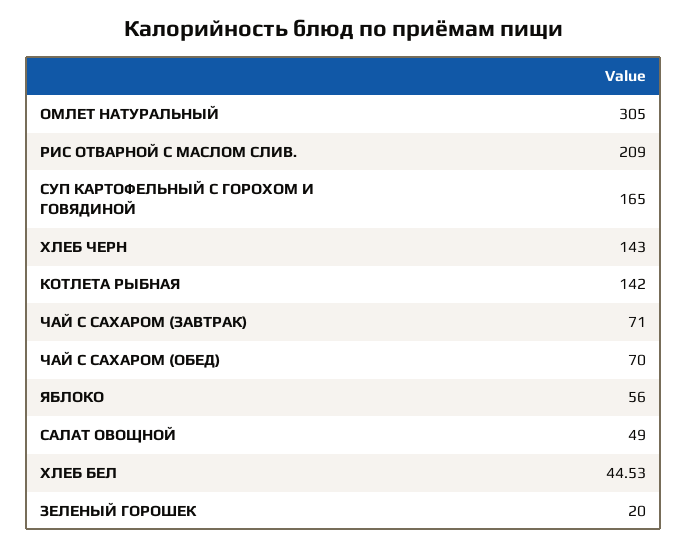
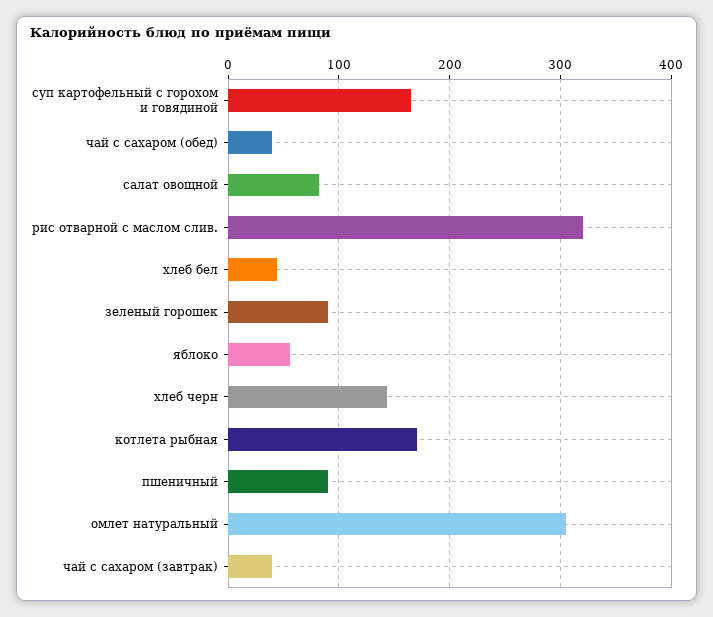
  {
    "ОМЛЕТ НАТУРАЛЬНЫЙ": 305,
-   "РИС ОТВАРНОЙ С МАСЛОМ СЛИВ.": 209,
+   "РИС ОТВАРНОЙ С МАСЛОМ СЛИВ.": 320,
    "СУП КАРТОФЕЛЬНЫЙ С ГОРОХОМ И ГОВЯДИНОЙ": 165,
    "ХЛЕБ ЧЕРН": 143,
-   "КОТЛЕТА РЫБНАЯ": 142,
+   "КОТЛЕТА РЫБНАЯ": 170,
-   "ЧАЙ С САХАРОМ (ЗАВТРАК)": 71,
+   "ЧАЙ С САХАРОМ (ЗАВТРАК)": 40,
-   "ЧАЙ С САХАРОМ (ОБЕД)": 70,
+   "ЧАЙ С САХАРОМ (ОБЕД)": 40,
    "ЯБЛОКО": 56,
-   "САЛАТ ОВОЩНОЙ": 49,
+   "САЛАТ ОВОЩНОЙ": 80,
    "ХЛЕБ БЕЛ": 44.53,
-   "ЗЕЛЕНЫЙ ГОРОШЕК": 20
+   "ЗЕЛЕНЫЙ ГОРОШЕК": 90,
+   "пшеничный": 90
  }

